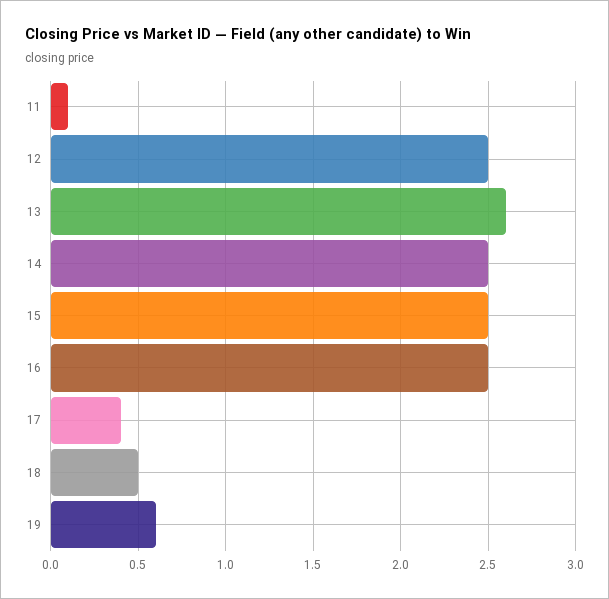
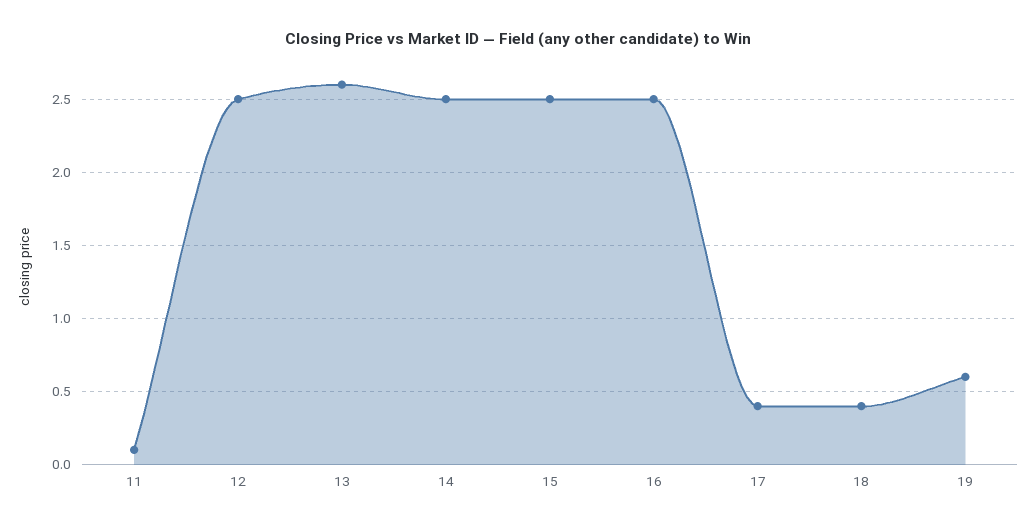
  {
    "11": 0.1,
    "12": 2.5,
    "13": 2.6,
    "14": 2.5,
    "15": 2.5,
    "16": 2.5,
    "17": 0.4,
-   "18": 0.5,
+   "18": 0.4,
    "19": 0.6
  }

